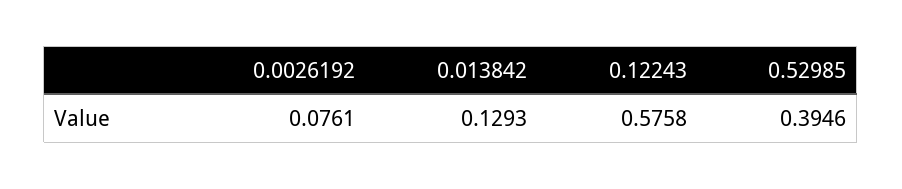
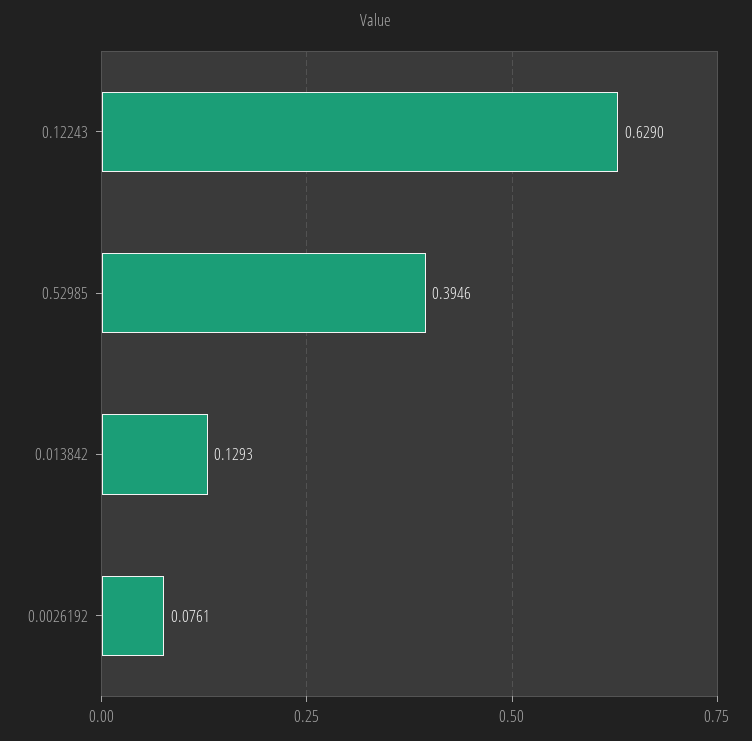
  {
    "0.0026192": 0.0761,
    "0.013842": 0.1293,
-   "0.12243": 0.5758,
+   "0.12243": 0.629,
    "0.52985": 0.3946
  }

